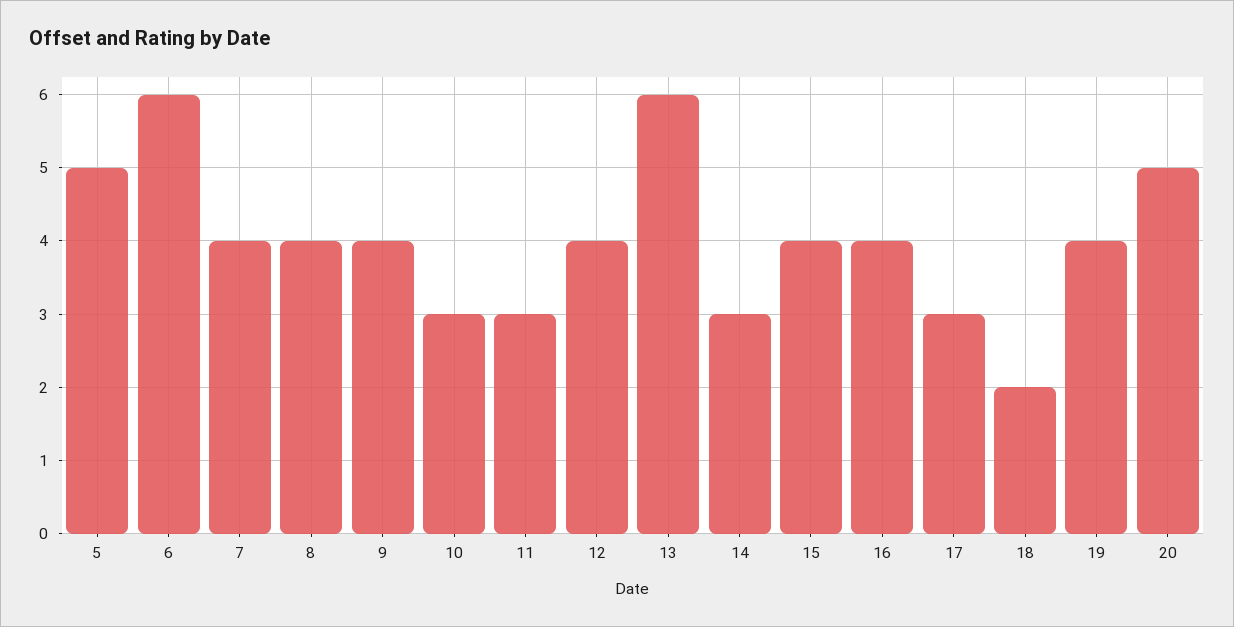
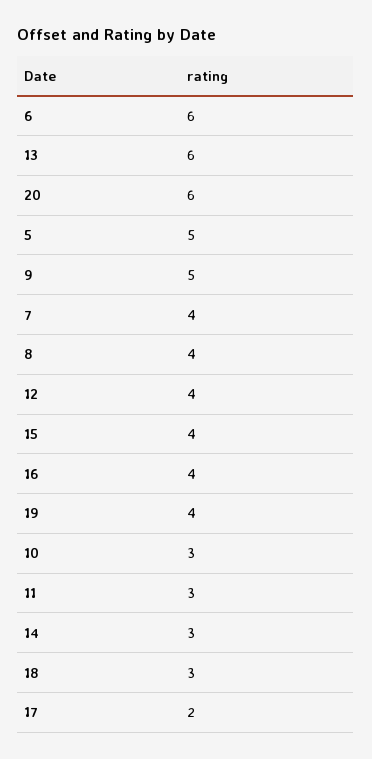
  {
    "5": 5,
    "6": 6,
    "7": 4,
    "8": 4,
-   "9": 4,
+   "9": 5,
    "10": 3,
    "11": 3,
    "12": 4,
    "13": 6,
    "14": 3,
    "15": 4,
    "16": 4,
-   "17": 3,
+   "17": 2,
-   "18": 2,
+   "18": 3,
    "19": 4,
-   "20": 5
+   "20": 6
  }

